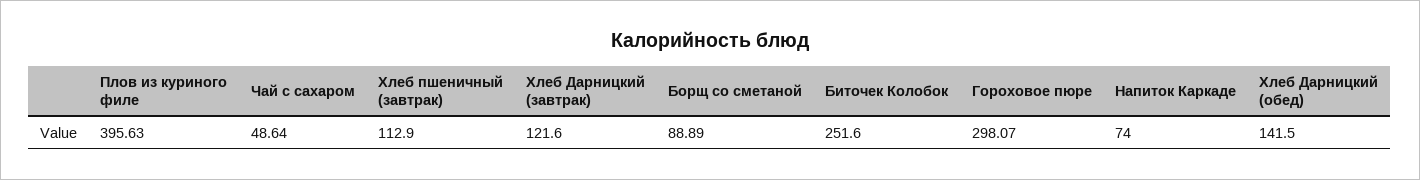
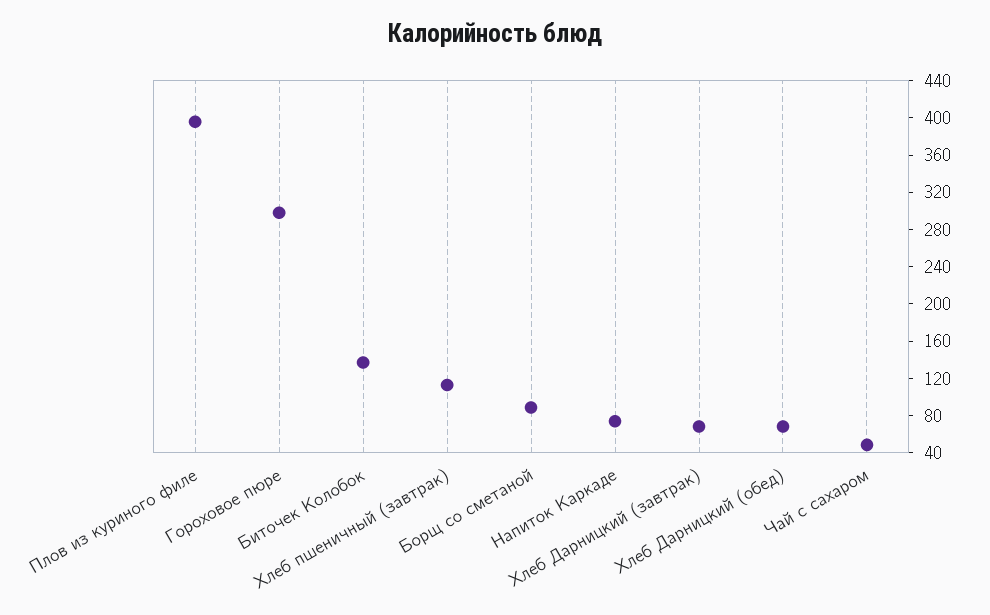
  {
    "Плов из куриного филе": 395.63,
    "Чай с сахаром": 48.64,
    "Хлеб пшеничный (завтрак)": 112.9,
-   "Хлеб Дарницкий (завтрак)": 121.6,
+   "Хлеб Дарницкий (завтрак)": 70,
    "Борщ со сметаной": 88.89,
-   "Биточек Колобок": 251.6,
+   "Биточек Колобок": 140,
    "Гороховое пюре": 298.07,
    "Напиток Каркаде": 74,
-   "Хлеб Дарницкий (обед)": 141.5
+   "Хлеб Дарницкий (обед)": 70
  }

